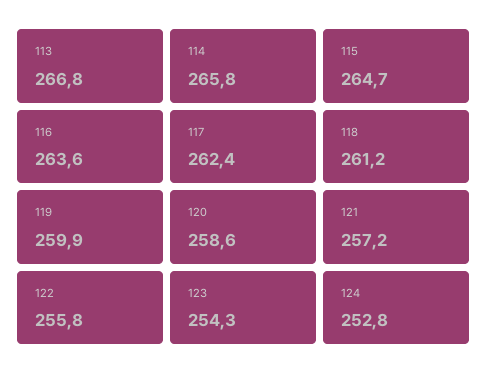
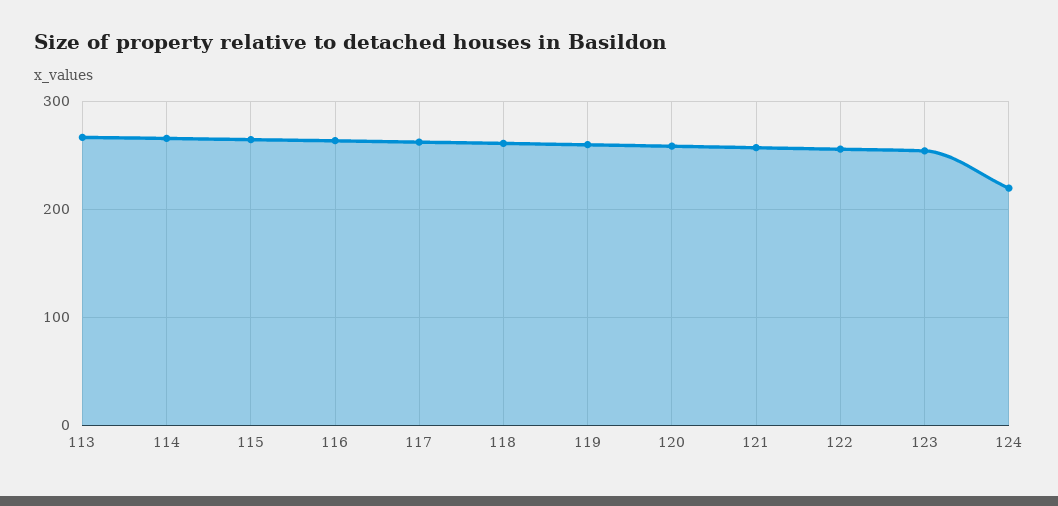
  {
    "113": 266.8,
    "114": 265.8,
    "115": 264.7,
    "116": 263.6,
    "117": 262.4,
    "118": 261.2,
    "119": 259.9,
    "120": 258.6,
    "121": 257.2,
    "122": 255.8,
    "123": 254.3,
-   "124": 252.8
+   "124": 220
  }

